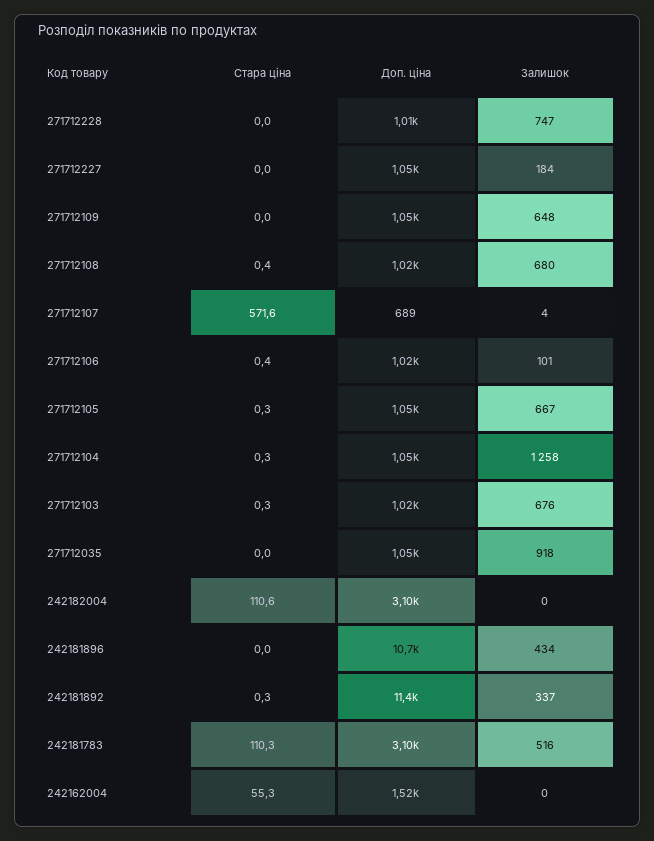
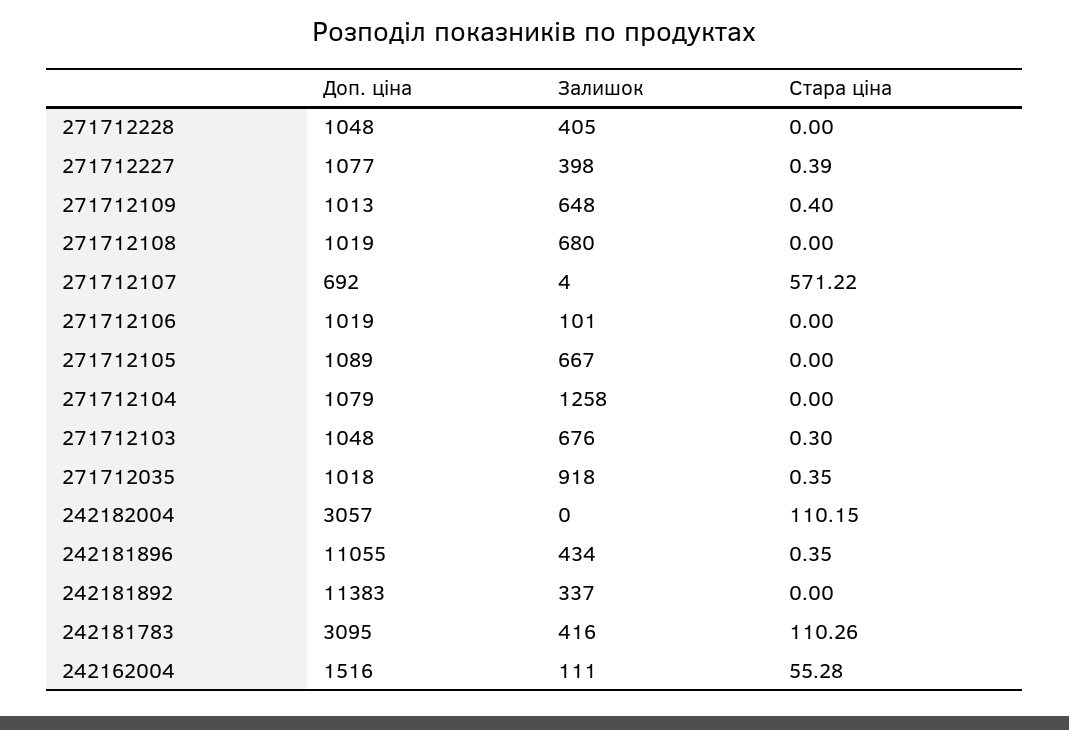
  {
    "Стара ціна": {
      "271712228": 0,
-     "271712227": 0,
+     "271712227": 0.39,
-     "271712109": 0,
+     "271712109": 0.4,
-     "271712108": 0.4,
+     "271712108": 0,
-     "271712107": 571.6,
+     "271712107": 571.22,
-     "271712106": 0.4,
+     "271712106": 0,
-     "271712105": 0.3,
+     "271712105": 0,
-     "271712104": 0.3,
+     "271712104": 0,
      "271712103": 0.3,
-     "271712035": 0,
+     "271712035": 0.35,
-     "242182004": 110.6,
+     "242182004": 110.15,
-     "242181896": 0,
+     "242181896": 0.35,
-     "242181892": 0.3,
+     "242181892": 0,
      "242181783": 110.26,
      "242162004": 55.28
    },
    "Доп. ціна": {
-     "271712228": 1010,
+     "271712228": 1048,
-     "271712227": 1050,
+     "271712227": 1077,
-     "271712109": 1050,
+     "271712109": 1013,
      "271712108": 1019,
-     "271712107": 689,
+     "271712107": 692,
      "271712106": 1019,
-     "271712105": 1050,
+     "271712105": 1089,
-     "271712104": 1050,
+     "271712104": 1079,
-     "271712103": 1020,
+     "271712103": 1048,
-     "271712035": 1050,
+     "271712035": 1018,
-     "242182004": 3100,
+     "242182004": 3057,
-     "242181896": 10700,
+     "242181896": 11055,
      "242181892": 11383,
      "242181783": 3095,
      "242162004": 1516
    },
    "Залишок": {
-     "271712228": 747,
+     "271712228": 405,
-     "271712227": 184,
+     "271712227": 398,
      "271712109": 648,
      "271712108": 680,
      "271712107": 4,
      "271712106": 101,
      "271712105": 667,
      "271712104": 1258,
      "271712103": 676,
      "271712035": 918,
      "242182004": 0,
      "242181896": 434,
      "242181892": 337,
-     "242181783": 516,
+     "242181783": 416,
-     "242162004": 0
+     "242162004": 111
    }
  }

